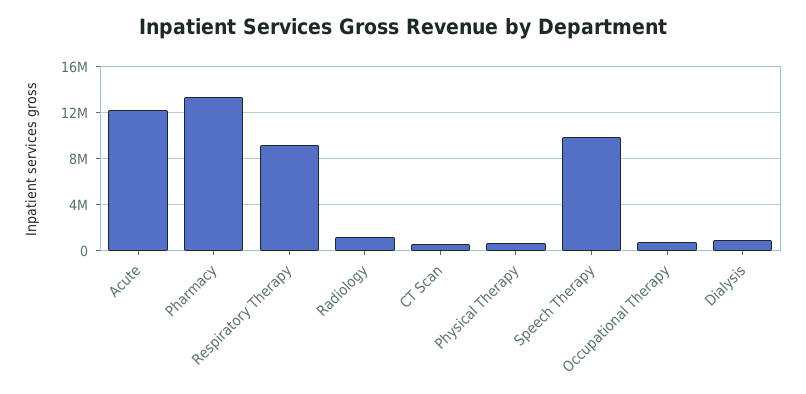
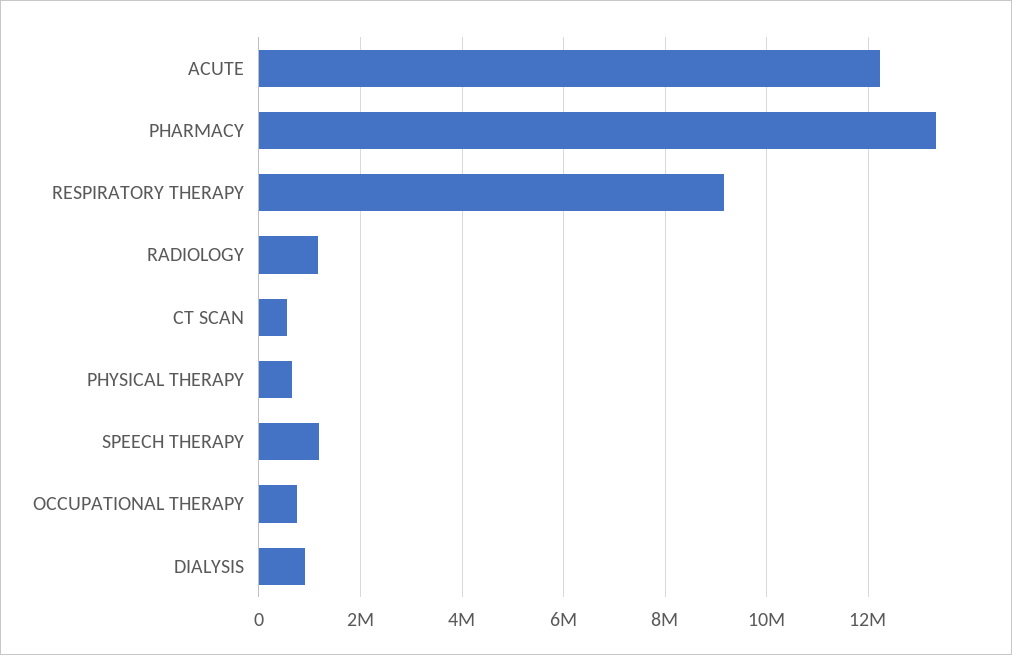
  {
    "Acute": 12200000,
    "Pharmacy": 13400000,
    "Respiratory Therapy": 9200000,
    "Radiology": 1200000,
    "CT Scan": 600000,
    "Physical Therapy": 600000,
-   "Speech Therapy": 10000000,
+   "Speech Therapy": 1200000,
    "Occupational Therapy": 800000,
    "Dialysis": 1000000
  }

